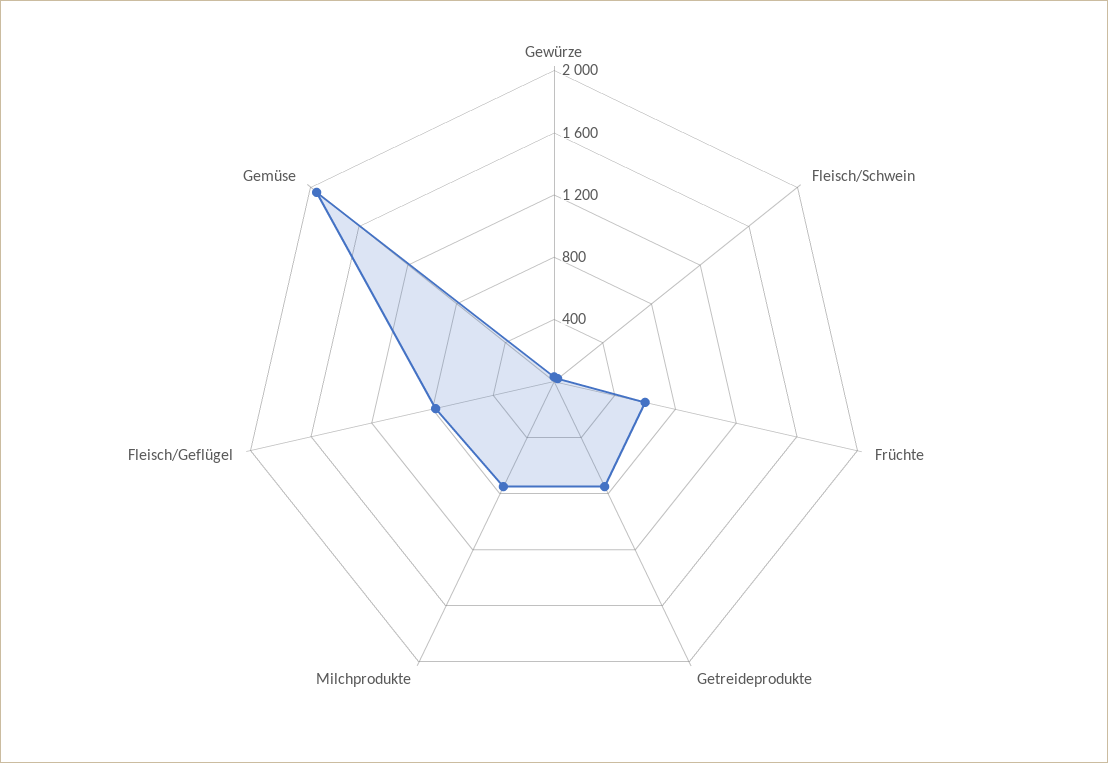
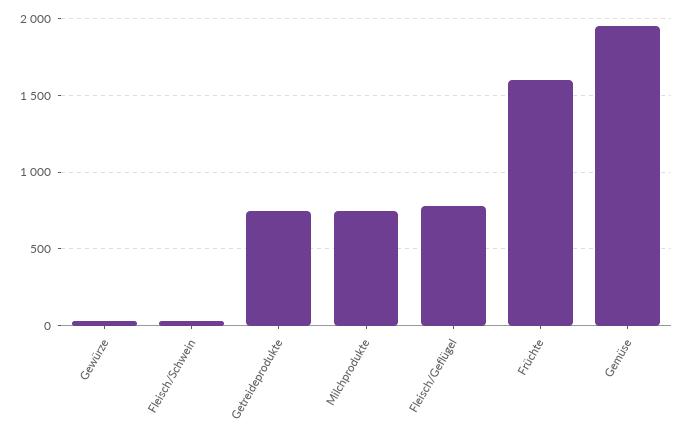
  {
    "Gewürze": 50,
    "Fleisch/Schwein": 50,
-   "Früchte": 600,
+   "Früchte": 1600,
    "Getreideprodukte": 750,
    "Milchprodukte": 750,
    "Fleisch/Geflügel": 800,
    "Gemüse": 1950
  }

